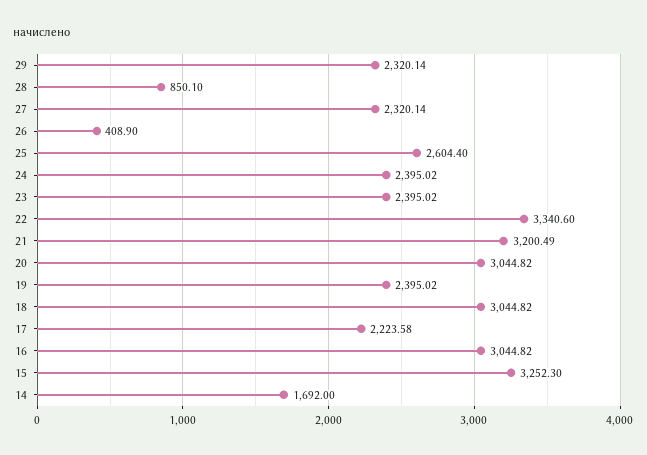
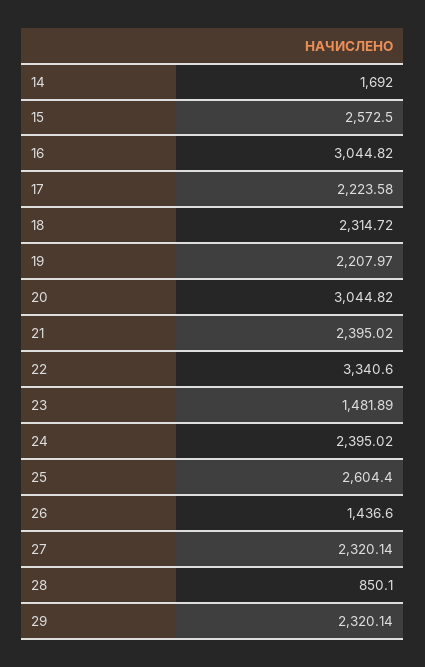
  {
    "29": 2320.14,
    "28": 850.1,
    "27": 2320.14,
-   "26": 408.9,
+   "26": 1436.6,
    "25": 2604.4,
    "24": 2395.02,
-   "23": 2395.02,
+   "23": 1481.89,
    "22": 3340.6,
-   "21": 3200.49,
+   "21": 2395.02,
    "20": 3044.82,
-   "19": 2395.02,
+   "19": 2207.97,
-   "18": 3044.82,
+   "18": 2314.72,
    "17": 2223.58,
    "16": 3044.82,
-   "15": 3252.3,
+   "15": 2572.5,
    "14": 1692
  }

